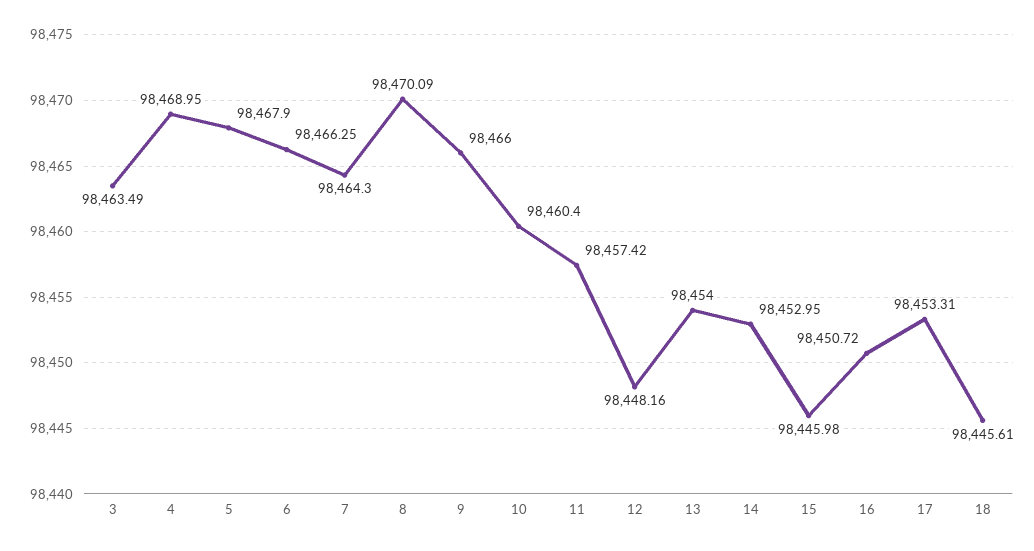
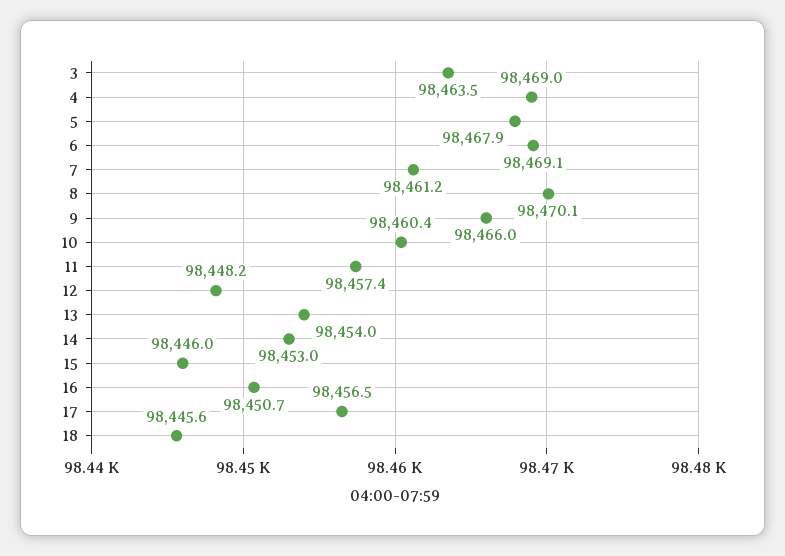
  {
    "3": 98463.49,
    "4": 98468.95,
    "5": 98467.9,
-   "6": 98466.25,
+   "6": 98469.1,
-   "7": 98464.3,
+   "7": 98461.2,
    "8": 98470.09,
    "9": 98466,
    "10": 98460.4,
    "11": 98457.42,
    "12": 98448.16,
    "13": 98454,
    "14": 98452.95,
    "15": 98445.98,
    "16": 98450.72,
-   "17": 98453.31,
+   "17": 98456.5,
    "18": 98445.61
  }

